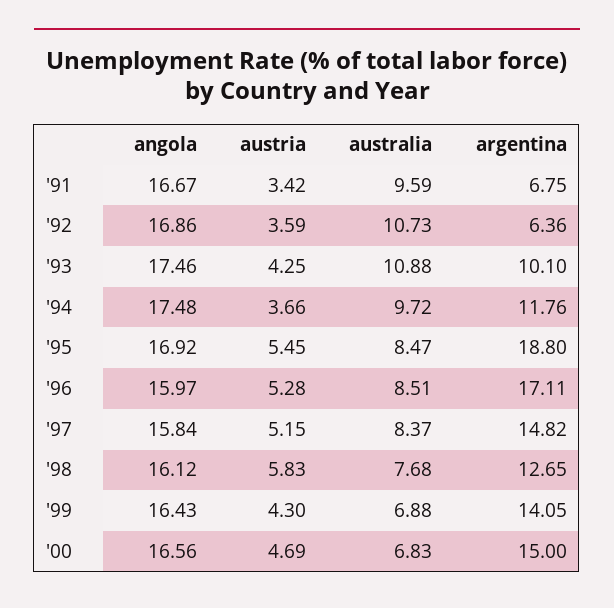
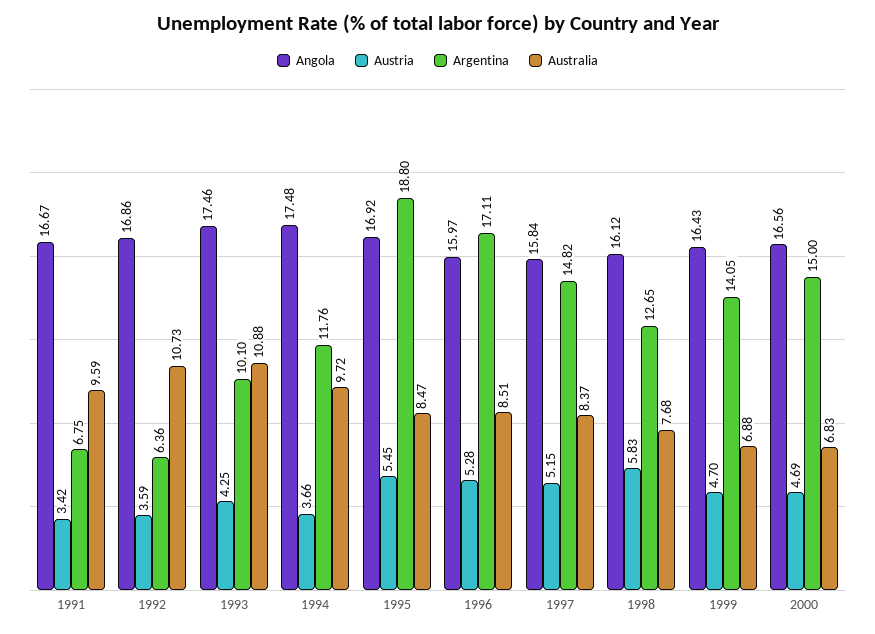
  {
    "angola": {
      "'91": 16.67,
      "'92": 16.86,
      "'93": 17.46,
      "'94": 17.48,
      "'95": 16.92,
      "'96": 15.97,
      "'97": 15.84,
      "'98": 16.12,
      "'99": 16.43,
      "'00": 16.56
    },
    "austria": {
      "'91": 3.42,
      "'92": 3.59,
      "'93": 4.25,
      "'94": 3.66,
      "'95": 5.45,
      "'96": 5.28,
      "'97": 5.15,
      "'98": 5.83,
-     "'99": 4.3,
+     "'99": 4.7,
      "'00": 4.69
    },
    "australia": {
      "'91": 9.59,
      "'92": 10.73,
      "'93": 10.88,
      "'94": 9.72,
      "'95": 8.47,
      "'96": 8.51,
      "'97": 8.37,
      "'98": 7.68,
      "'99": 6.88,
      "'00": 6.83
    },
    "argentina": {
      "'91": 6.75,
      "'92": 6.36,
      "'93": 10.1,
      "'94": 11.76,
      "'95": 18.8,
      "'96": 17.11,
      "'97": 14.82,
      "'98": 12.65,
      "'99": 14.05,
      "'00": 15
    }
  }

